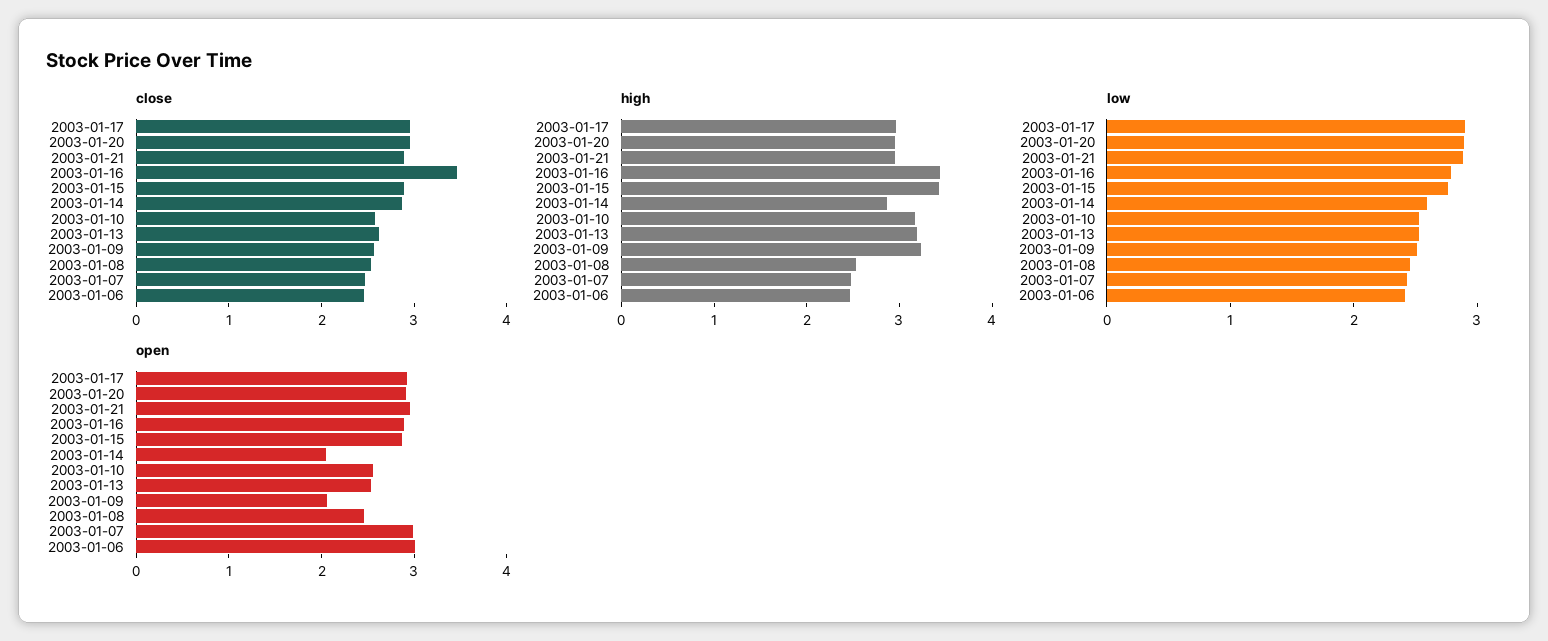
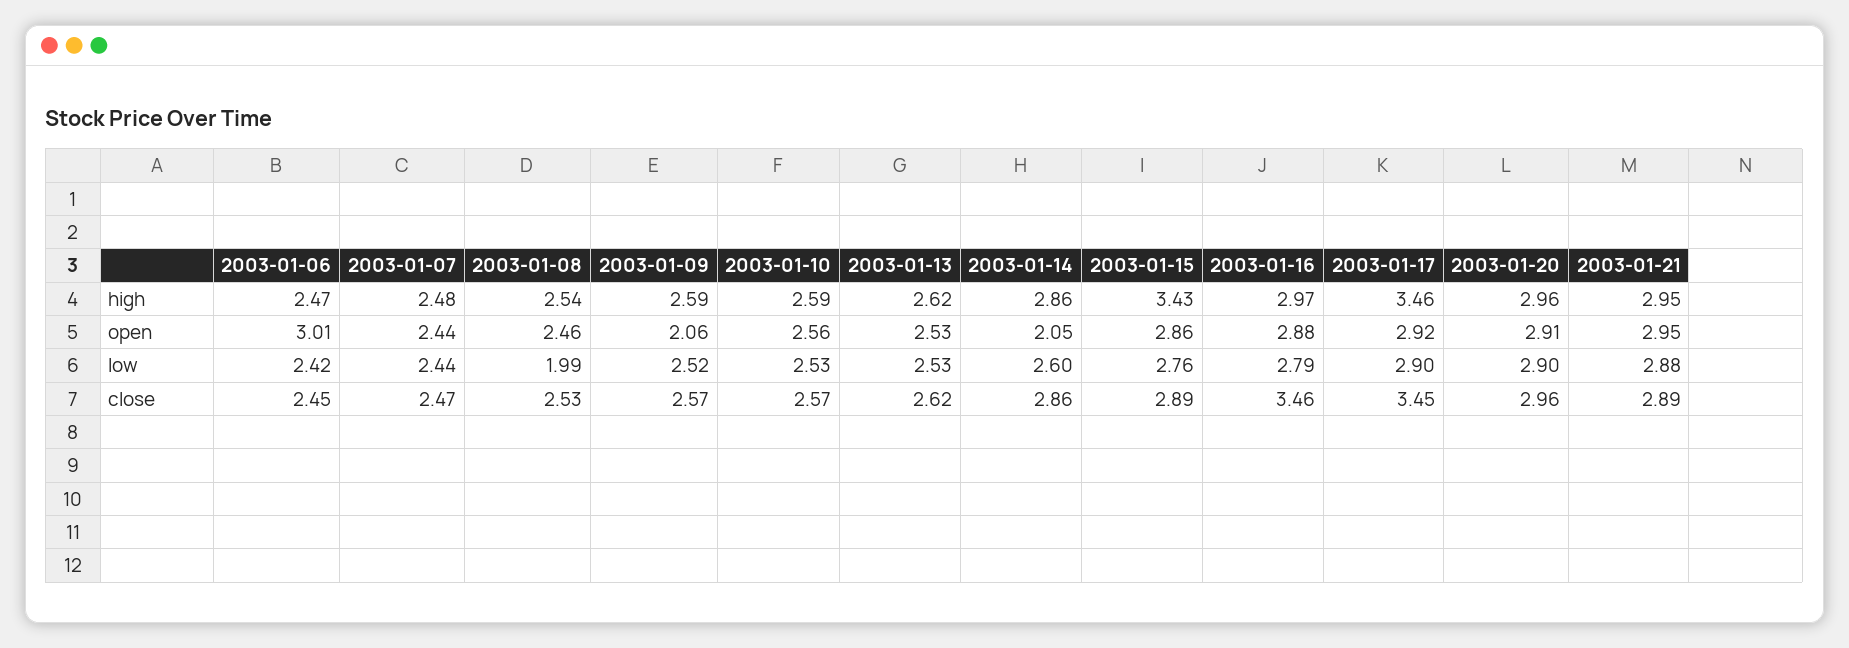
  {
    "close": {
-     "2003-01-17": 3,
+     "2003-01-17": 3.45,
      "2003-01-20": 2.96,
      "2003-01-21": 2.89,
      "2003-01-16": 3.46,
      "2003-01-15": 2.89,
      "2003-01-14": 2.86,
      "2003-01-10": 2.57,
      "2003-01-13": 2.62,
      "2003-01-09": 2.57,
      "2003-01-08": 2.53,
      "2003-01-07": 2.47,
      "2003-01-06": 2.45
    },
    "high": {
-     "2003-01-17": 3,
+     "2003-01-17": 3.46,
      "2003-01-20": 2.96,
      "2003-01-21": 2.95,
-     "2003-01-16": 3.4,
+     "2003-01-16": 2.97,
      "2003-01-15": 3.43,
      "2003-01-14": 2.86,
-     "2003-01-10": 3.2,
+     "2003-01-10": 2.59,
-     "2003-01-13": 3.2,
+     "2003-01-13": 2.62,
-     "2003-01-09": 3.2,
+     "2003-01-09": 2.59,
      "2003-01-08": 2.54,
      "2003-01-07": 2.48,
      "2003-01-06": 2.47
    },
    "low": {
      "2003-01-17": 2.9,
      "2003-01-20": 2.9,
      "2003-01-21": 2.88,
      "2003-01-16": 2.79,
      "2003-01-15": 2.76,
      "2003-01-14": 2.6,
      "2003-01-10": 2.53,
      "2003-01-13": 2.53,
      "2003-01-09": 2.52,
-     "2003-01-08": 2.4,
+     "2003-01-08": 1.99,
      "2003-01-07": 2.44,
      "2003-01-06": 2.42
    },
    "open": {
      "2003-01-17": 2.92,
      "2003-01-20": 2.91,
      "2003-01-21": 2.95,
      "2003-01-16": 2.88,
      "2003-01-15": 2.86,
      "2003-01-14": 2.05,
      "2003-01-10": 2.56,
      "2003-01-13": 2.53,
      "2003-01-09": 2.06,
      "2003-01-08": 2.46,
-     "2003-01-07": 3,
+     "2003-01-07": 2.44,
      "2003-01-06": 3.01
    }
  }

